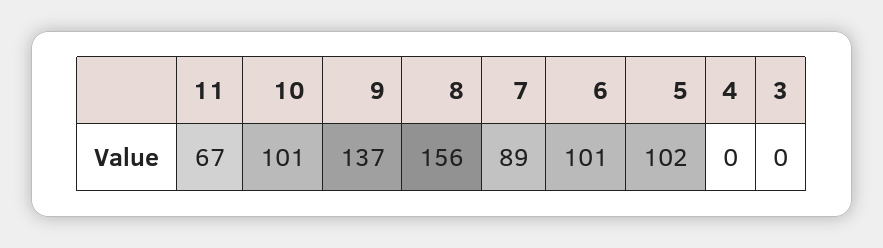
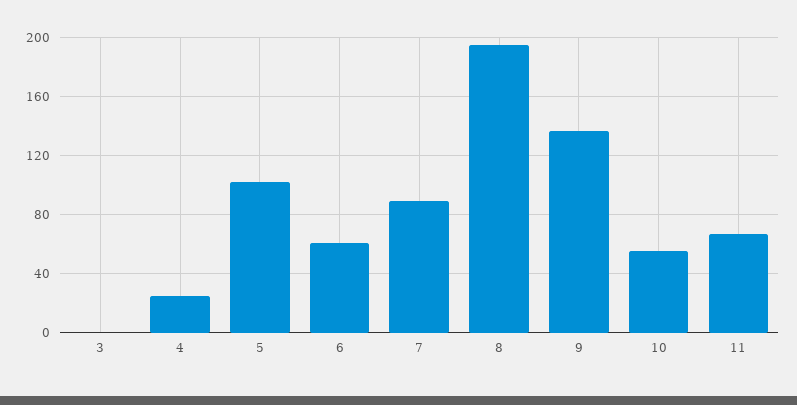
  {
    "11": 67,
-   "10": 101,
+   "10": 55,
    "9": 137,
-   "8": 156,
+   "8": 195,
    "7": 89,
-   "6": 101,
+   "6": 60,
    "5": 102,
-   "4": 0,
+   "4": 25,
    "3": 0
  }

